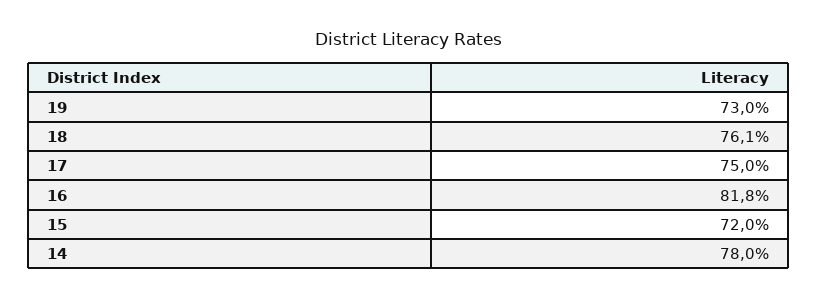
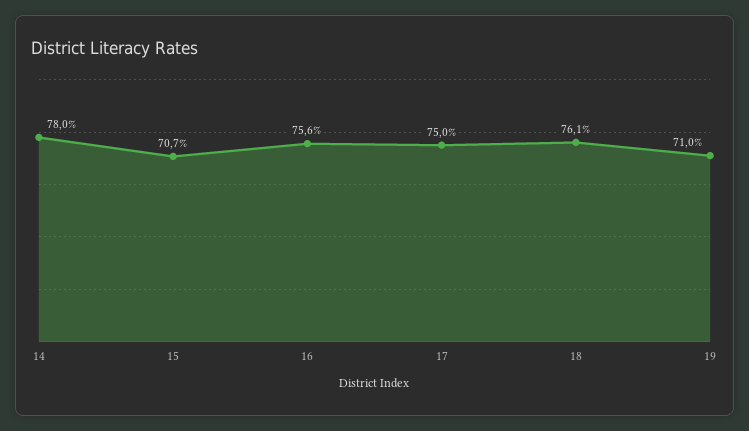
  {
-   "19": 73,
+   "19": 71,
    "18": 76.1,
    "17": 75,
-   "16": 81.8,
+   "16": 75.6,
-   "15": 72,
+   "15": 70.7,
    "14": 78
  }

